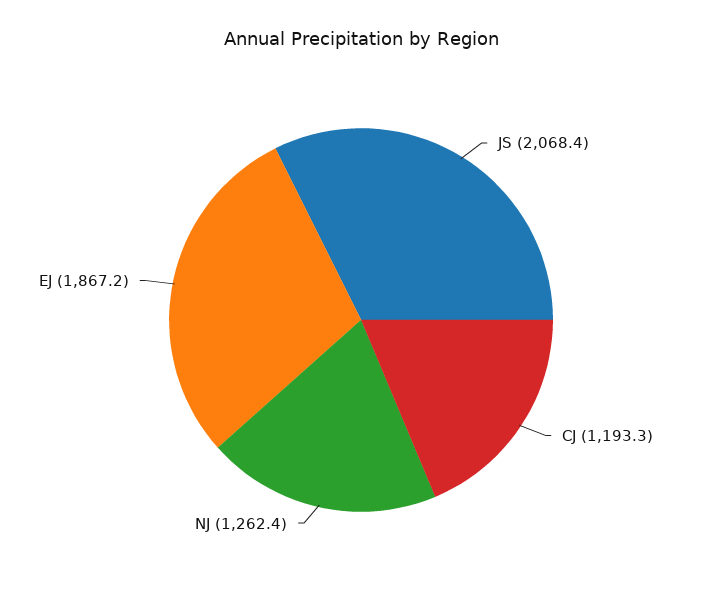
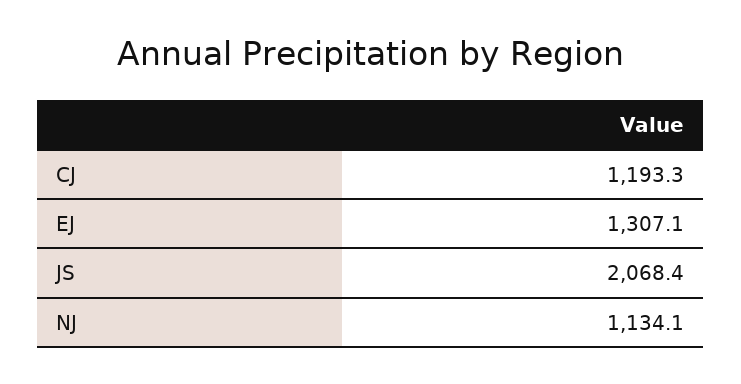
  {
    "JS": 2068.4,
    "CJ": 1193.3,
-   "NJ": 1262.4,
+   "NJ": 1134.1,
-   "EJ": 1867.2
+   "EJ": 1307.1
  }

